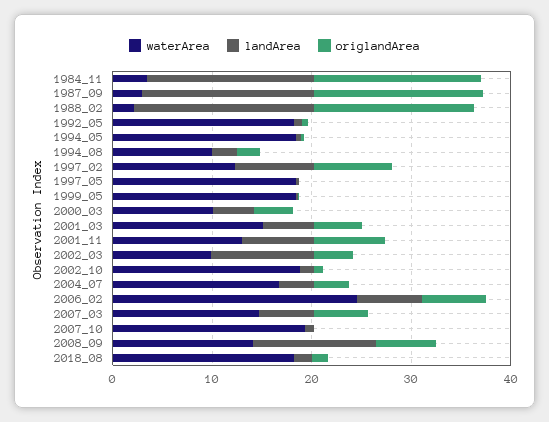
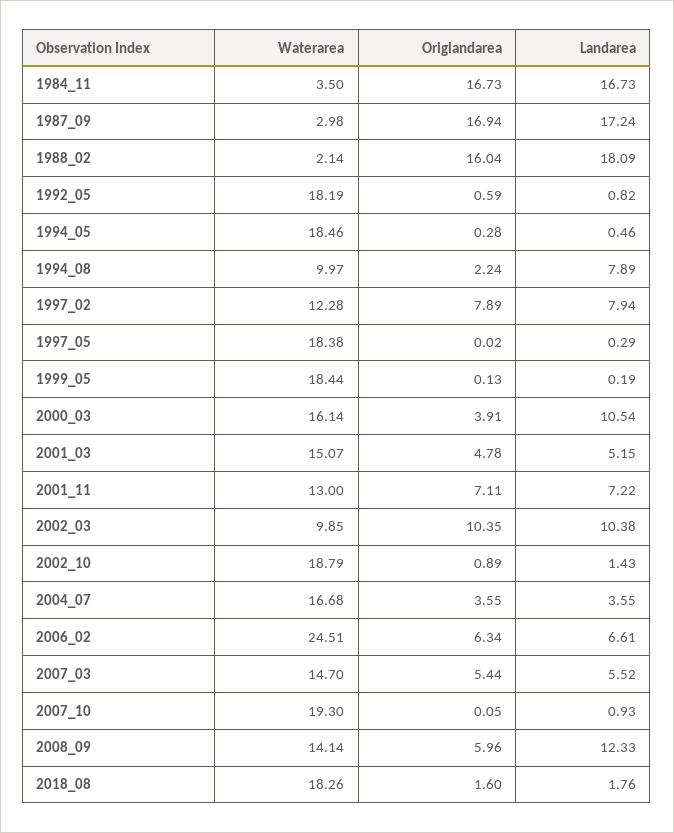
  {
    "waterArea": {
      "1984_11": 3.5,
      "1987_09": 2.98,
      "1988_02": 2.14,
      "1992_05": 18.19,
      "1994_05": 18.46,
      "1994_08": 9.97,
      "1997_02": 12.28,
      "1997_05": 18.38,
      "1999_05": 18.44,
-     "2000_03": 10,
+     "2000_03": 16.14,
      "2001_03": 15.07,
      "2001_11": 13,
      "2002_03": 9.85,
      "2002_10": 18.79,
      "2004_07": 16.68,
      "2006_02": 24.51,
      "2007_03": 14.7,
      "2007_10": 19.3,
      "2008_09": 14.14,
      "2018_08": 18.26
    },
    "landArea": {
      "1984_11": 16.73,
      "1987_09": 17.24,
      "1988_02": 18.09,
      "1992_05": 0.82,
      "1994_05": 0.46,
-     "1994_08": 2,
+     "1994_08": 7.89,
      "1997_02": 7.94,
      "1997_05": 0.29,
      "1999_05": 0.19,
-     "2000_03": 4,
+     "2000_03": 10.54,
      "2001_03": 5.15,
      "2001_11": 7.22,
      "2002_03": 10.38,
      "2002_10": 1.43,
      "2004_07": 3.55,
      "2006_02": 6.61,
      "2007_03": 5.52,
      "2007_10": 0.93,
      "2008_09": 12.33,
      "2018_08": 1.76
    },
    "origlandArea": {
      "1984_11": 16.73,
      "1987_09": 16.94,
      "1988_02": 16.04,
      "1992_05": 0.59,
      "1994_05": 0.28,
      "1994_08": 2.24,
      "1997_02": 7.89,
      "1997_05": 0.02,
      "1999_05": 0.13,
      "2000_03": 3.91,
      "2001_03": 4.78,
      "2001_11": 7.11,
-     "2002_03": 4,
+     "2002_03": 10.35,
      "2002_10": 0.89,
      "2004_07": 3.55,
      "2006_02": 6.34,
      "2007_03": 5.44,
      "2007_10": 0.05,
      "2008_09": 5.96,
      "2018_08": 1.6
    }
  }

